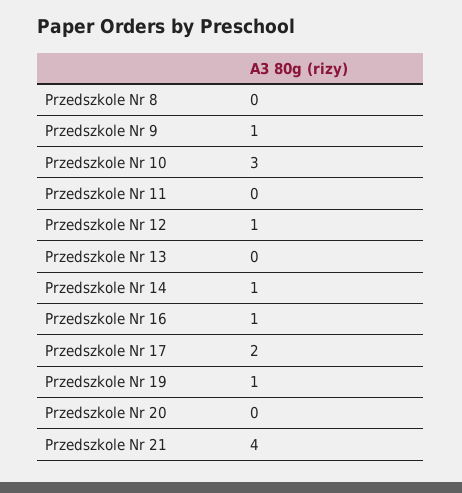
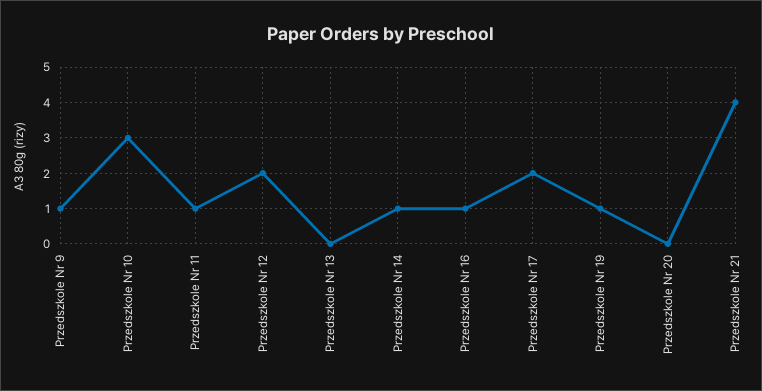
  {
-   "Przedszkole Nr 8": 0,
    "Przedszkole Nr 9": 1,
    "Przedszkole Nr 10": 3,
-   "Przedszkole Nr 11": 0,
+   "Przedszkole Nr 11": 1,
-   "Przedszkole Nr 12": 1,
+   "Przedszkole Nr 12": 2,
    "Przedszkole Nr 13": 0,
    "Przedszkole Nr 14": 1,
    "Przedszkole Nr 16": 1,
    "Przedszkole Nr 17": 2,
    "Przedszkole Nr 19": 1,
    "Przedszkole Nr 20": 0,
    "Przedszkole Nr 21": 4
  }

